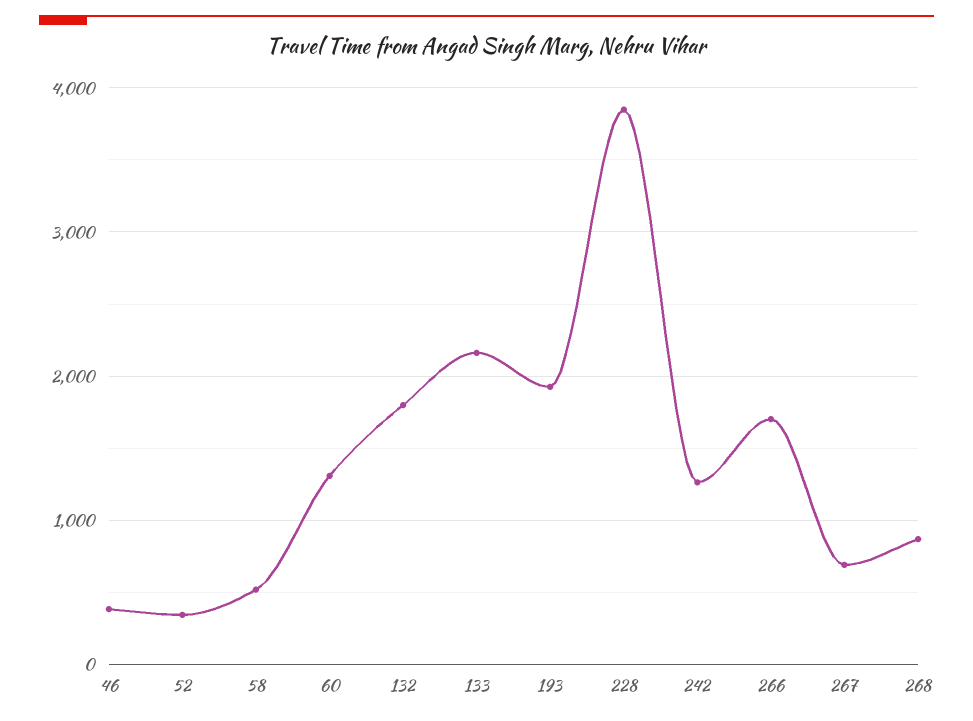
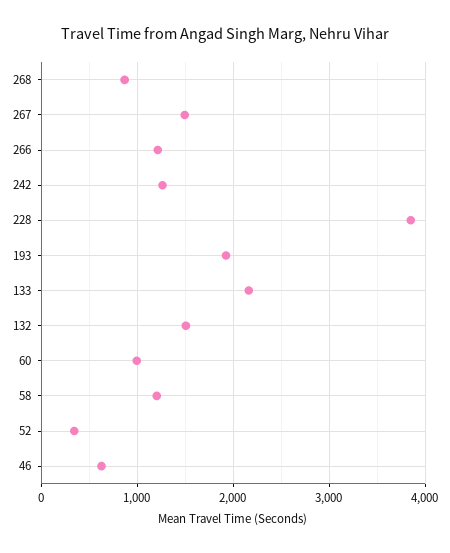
  {
-   "46": 400,
+   "46": 600,
    "52": 300,
-   "58": 500,
+   "58": 1200,
-   "60": 1300,
+   "60": 1000,
-   "132": 1800,
+   "132": 1500,
    "133": 2200,
    "193": 1900,
    "228": 3800,
    "242": 1300,
-   "266": 1700,
+   "266": 1200,
-   "267": 700,
+   "267": 1500,
    "268": 900
  }

